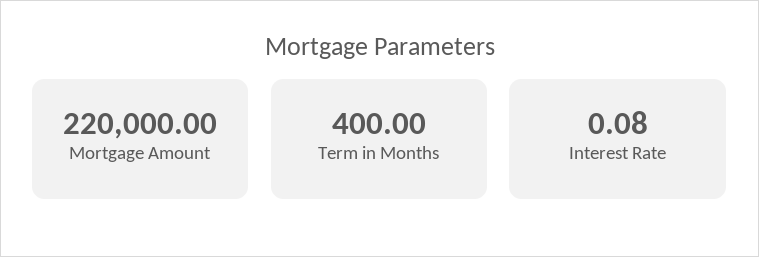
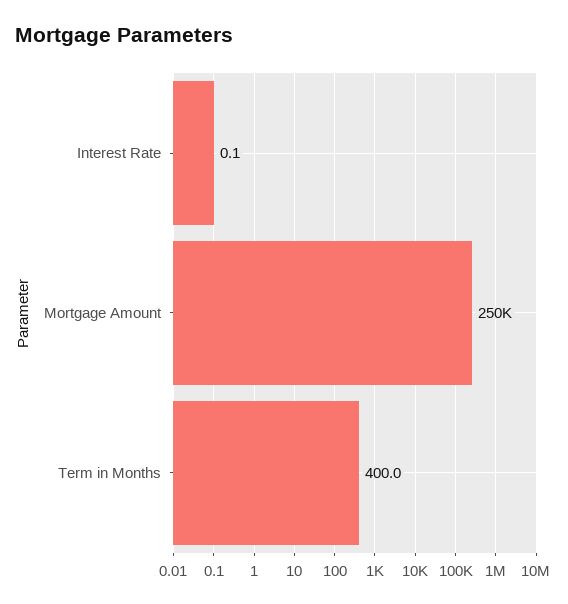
  {
-   "Mortgage Amount": 220000,
+   "Mortgage Amount": 250000,
    "Term in Months": 400,
    "Interest Rate": 0.08
  }

